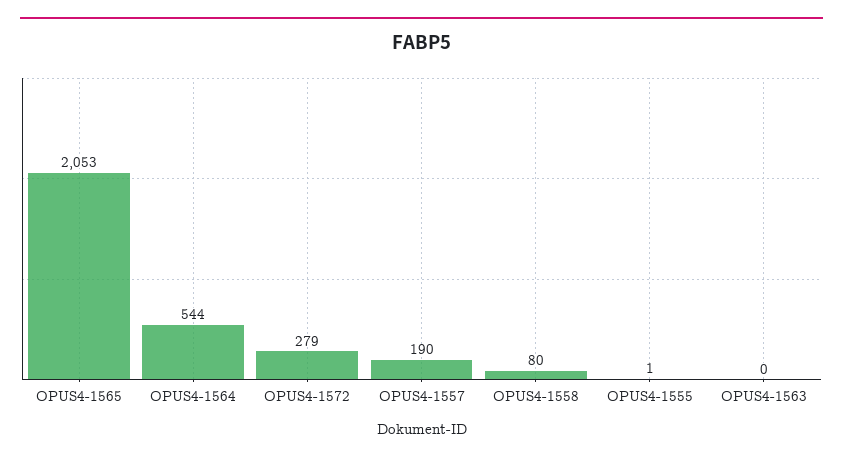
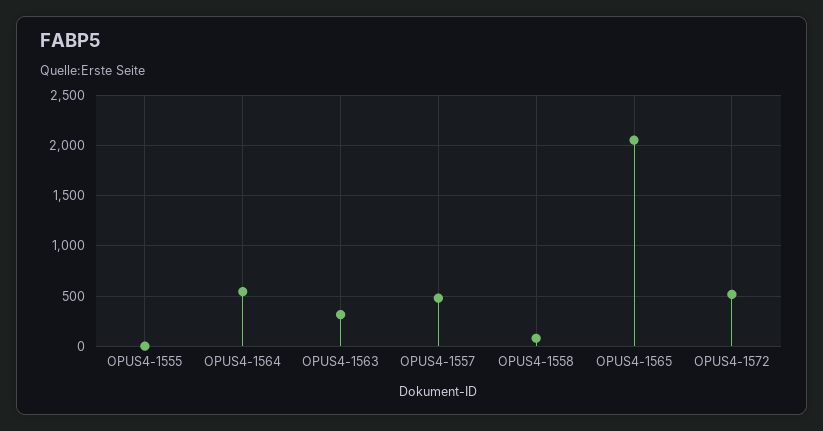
  {
    "OPUS4-1565": 2053,
    "OPUS4-1564": 544,
-   "OPUS4-1572": 279,
+   "OPUS4-1572": 500,
-   "OPUS4-1557": 190,
+   "OPUS4-1557": 500,
    "OPUS4-1558": 80,
    "OPUS4-1555": 1,
-   "OPUS4-1563": 0
+   "OPUS4-1563": 300
  }

